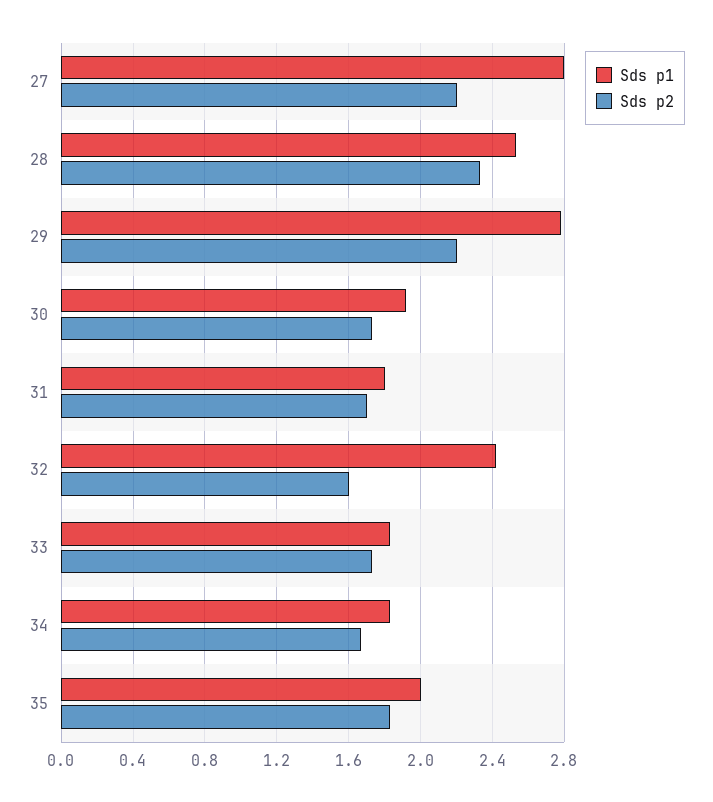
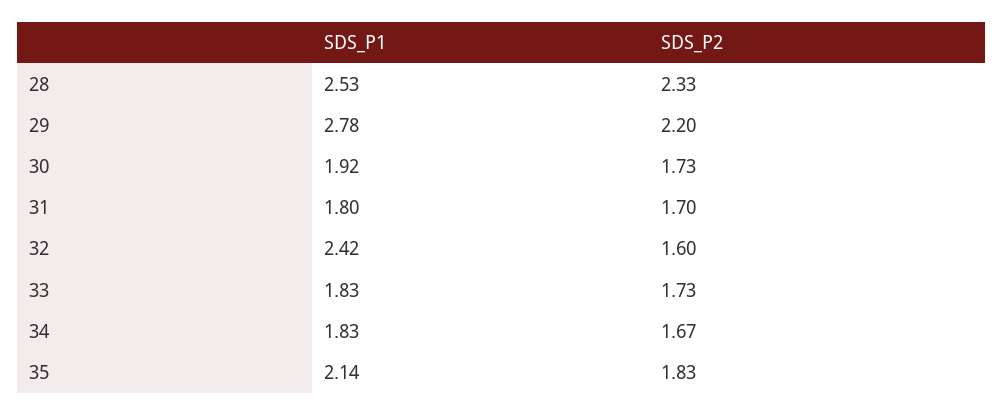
  {
    "Sds p1": {
-     "27": 2.8,
      "28": 2.53,
      "29": 2.78,
      "30": 1.92,
      "31": 1.8,
      "32": 2.42,
      "33": 1.83,
      "34": 1.83,
-     "35": 2
+     "35": 2.14
    },
    "Sds p2": {
-     "27": 2.2,
      "28": 2.33,
      "29": 2.2,
      "30": 1.73,
      "31": 1.7,
      "32": 1.6,
      "33": 1.73,
      "34": 1.67,
      "35": 1.83
    }
  }

